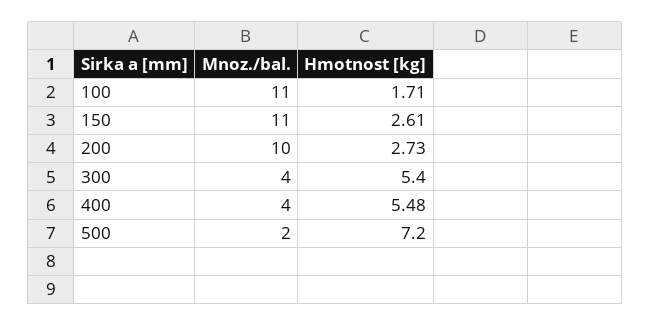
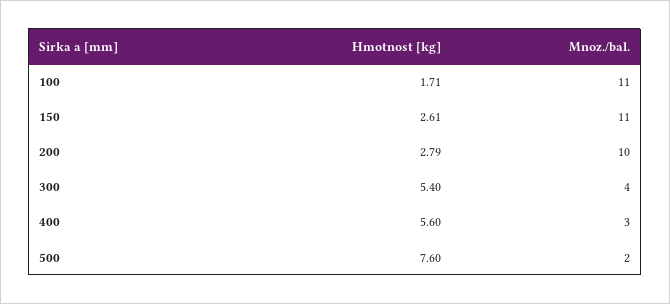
  {
    "Mnoz./bal.": {
      "100": 11,
      "150": 11,
      "200": 10,
      "300": 4,
-     "400": 4,
+     "400": 3,
      "500": 2
    },
    "Hmotnost [kg]": {
      "100": 1.71,
      "150": 2.61,
-     "200": 2.73,
+     "200": 2.79,
      "300": 5.4,
-     "400": 5.48,
+     "400": 5.6,
-     "500": 7.2
+     "500": 7.6
    }
  }

